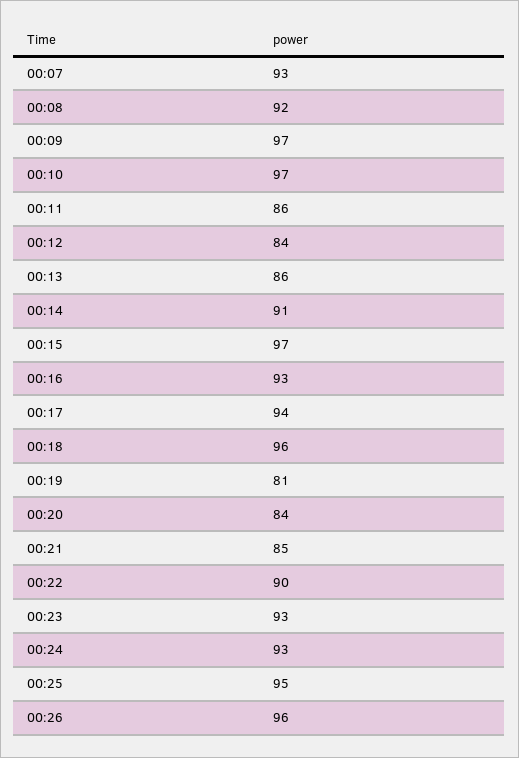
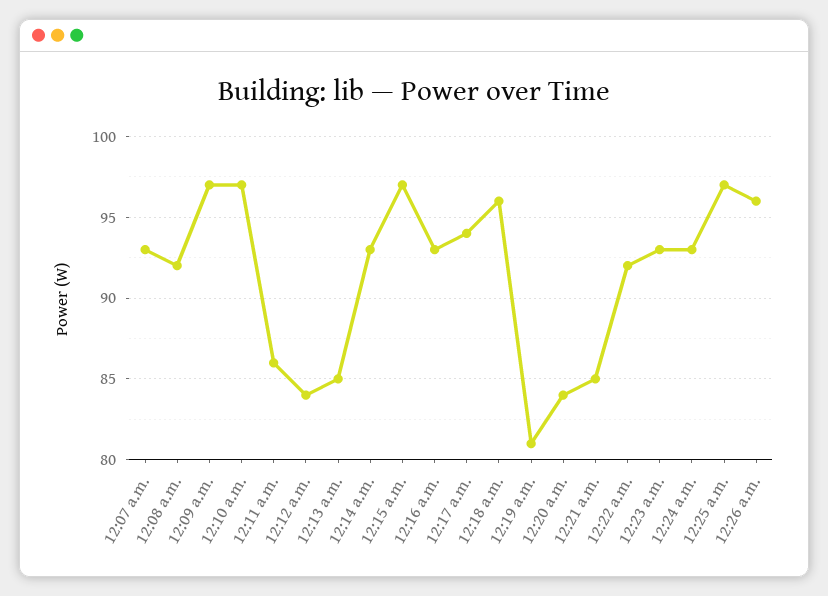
  {
    "00:07": 93,
    "00:08": 92,
    "00:09": 97,
    "00:10": 97,
    "00:11": 86,
    "00:12": 84,
-   "00:13": 86,
+   "00:13": 85,
-   "00:14": 91,
+   "00:14": 93,
    "00:15": 97,
    "00:16": 93,
    "00:17": 94,
    "00:18": 96,
    "00:19": 81,
    "00:20": 84,
    "00:21": 85,
-   "00:22": 90,
+   "00:22": 92,
    "00:23": 93,
    "00:24": 93,
-   "00:25": 95,
+   "00:25": 97,
    "00:26": 96
  }

